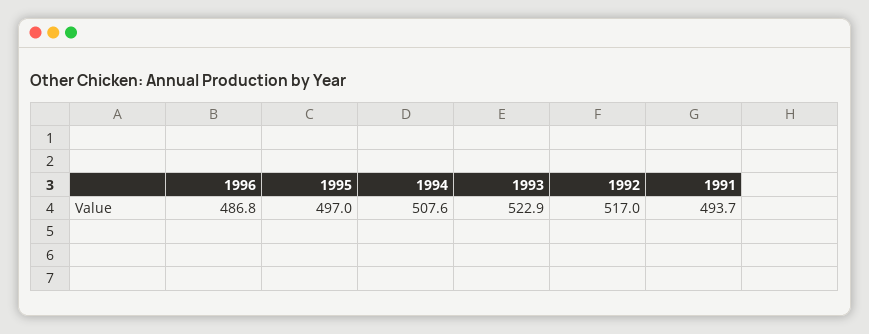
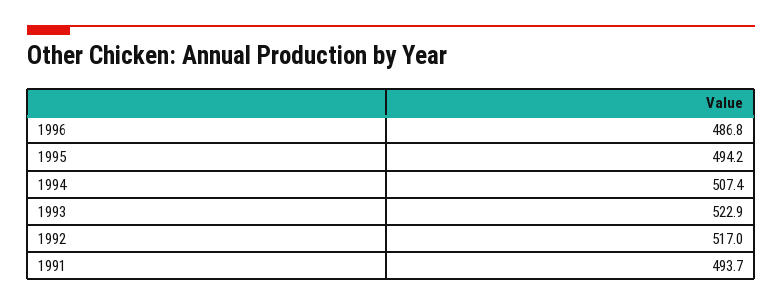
  {
    "1996": 486.8,
-   "1995": 497,
+   "1995": 494.2,
-   "1994": 507.6,
+   "1994": 507.4,
    "1993": 522.9,
    "1992": 517,
    "1991": 493.7
  }

